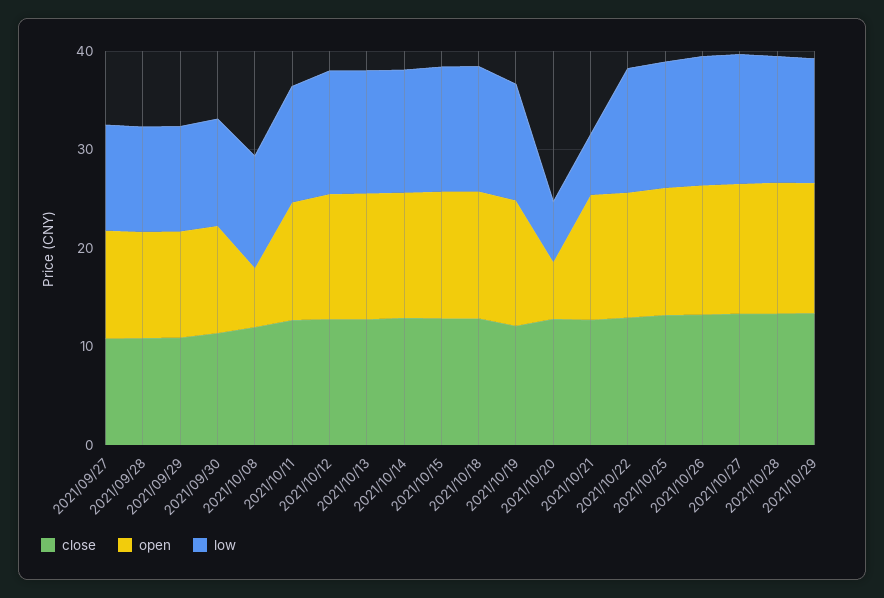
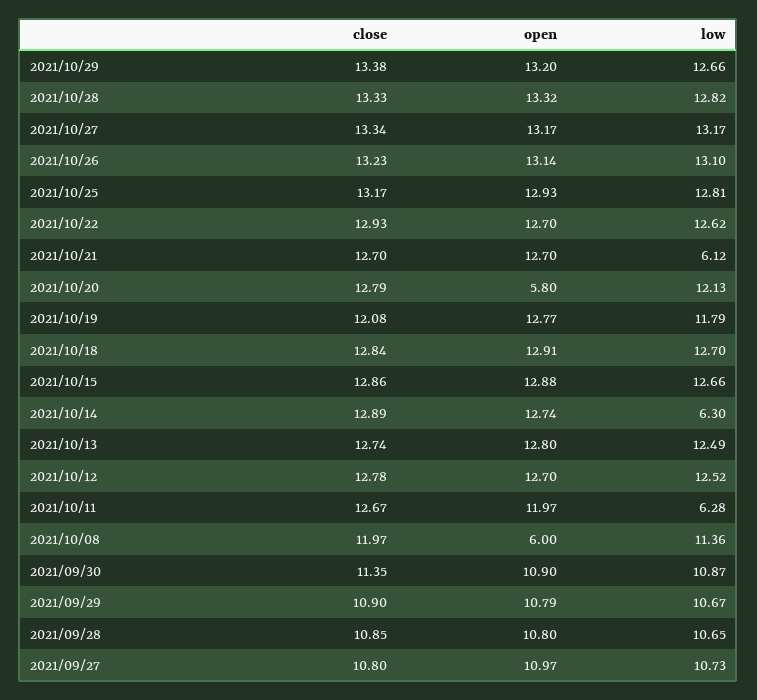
  {
    "close": {
      "2021/09/27": 10.8,
      "2021/09/28": 10.85,
      "2021/09/29": 10.9,
      "2021/09/30": 11.35,
      "2021/10/08": 11.97,
      "2021/10/11": 12.67,
      "2021/10/12": 12.78,
      "2021/10/13": 12.74,
      "2021/10/14": 12.89,
      "2021/10/15": 12.86,
      "2021/10/18": 12.84,
      "2021/10/19": 12.08,
      "2021/10/20": 12.79,
      "2021/10/21": 12.7,
      "2021/10/22": 12.93,
      "2021/10/25": 13.17,
      "2021/10/26": 13.23,
      "2021/10/27": 13.34,
      "2021/10/28": 13.33,
      "2021/10/29": 13.38
    },
    "open": {
      "2021/09/27": 10.97,
      "2021/09/28": 10.8,
      "2021/09/29": 10.79,
      "2021/09/30": 10.9,
      "2021/10/08": 6,
      "2021/10/11": 11.97,
      "2021/10/12": 12.7,
      "2021/10/13": 12.8,
      "2021/10/14": 12.74,
      "2021/10/15": 12.88,
      "2021/10/18": 12.91,
      "2021/10/19": 12.77,
      "2021/10/20": 5.8,
      "2021/10/21": 12.7,
      "2021/10/22": 12.7,
      "2021/10/25": 12.93,
      "2021/10/26": 13.14,
      "2021/10/27": 13.17,
      "2021/10/28": 13.32,
      "2021/10/29": 13.2
    },
    "low": {
      "2021/09/27": 10.73,
      "2021/09/28": 10.65,
      "2021/09/29": 10.67,
      "2021/09/30": 10.87,
      "2021/10/08": 11.36,
-     "2021/10/11": 12,
+     "2021/10/11": 6.28,
      "2021/10/12": 12.52,
      "2021/10/13": 12.49,
-     "2021/10/14": 12,
+     "2021/10/14": 6.3,
      "2021/10/15": 12.66,
      "2021/10/18": 12.7,
      "2021/10/19": 11.79,
-     "2021/10/20": 6,
+     "2021/10/20": 12.13,
      "2021/10/21": 6.12,
      "2021/10/22": 12.62,
      "2021/10/25": 12.81,
      "2021/10/26": 13.1,
      "2021/10/27": 13.17,
      "2021/10/28": 12.82,
      "2021/10/29": 12.66
    }
  }

